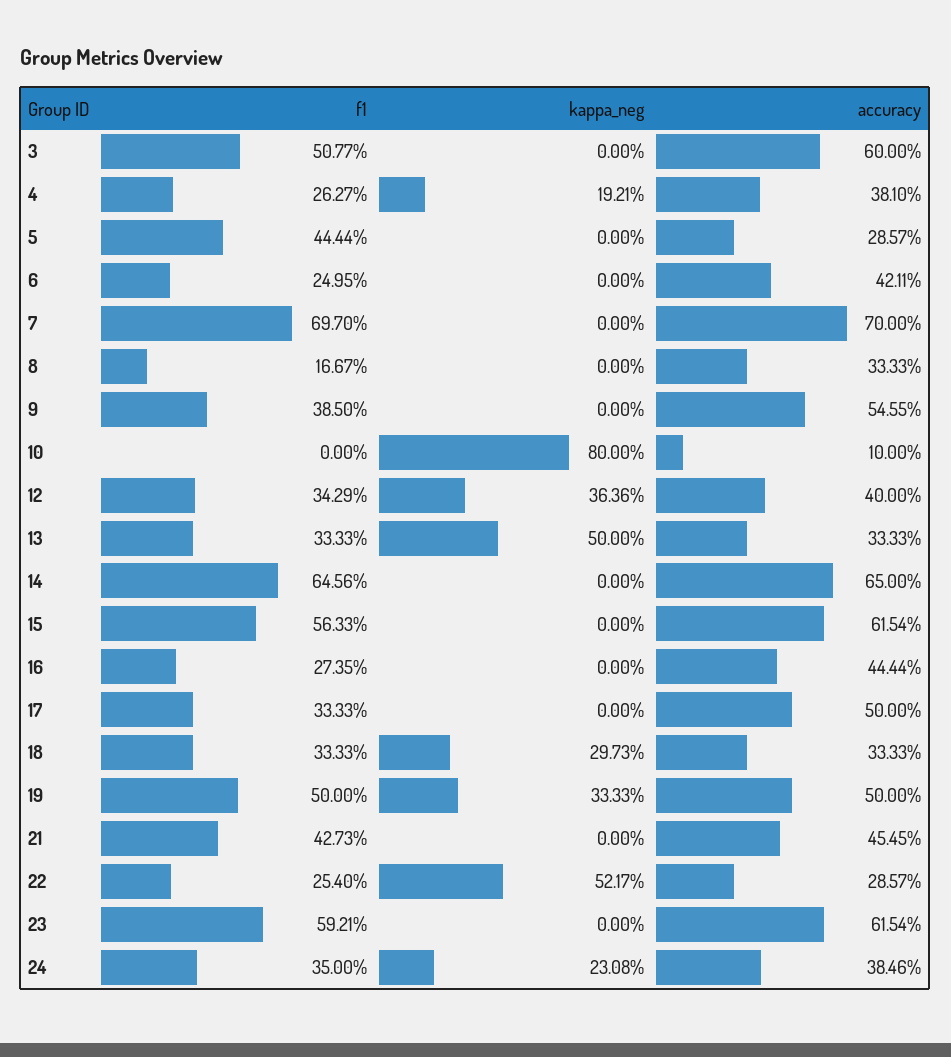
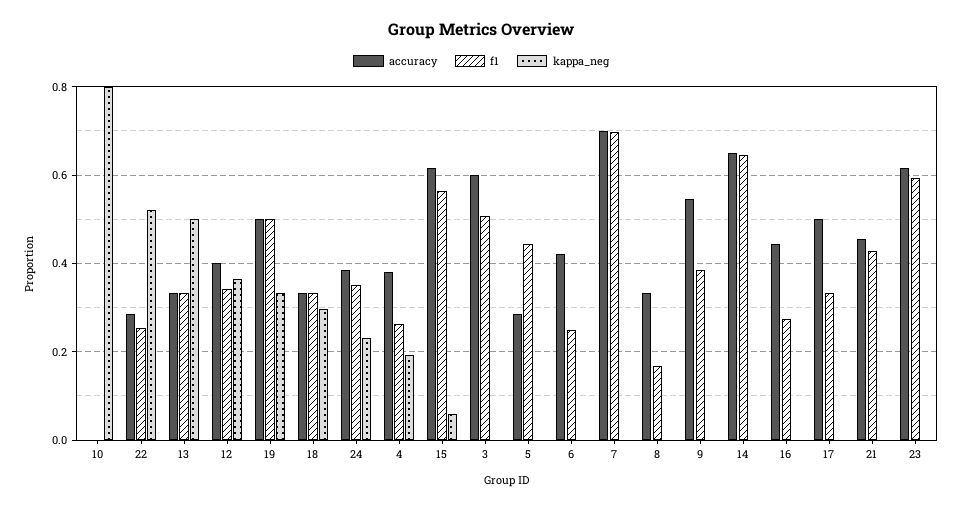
  {
    "f1": {
      "3": 0.5077,
      "4": 0.2627,
      "5": 0.4444,
      "6": 0.2495,
      "7": 0.697,
      "8": 0.1667,
      "9": 0.385,
      "10": 0,
      "12": 0.3429,
      "13": 0.3333,
      "14": 0.6456,
      "15": 0.5633,
      "16": 0.2735,
      "17": 0.3333,
      "18": 0.3333,
      "19": 0.5,
      "21": 0.4273,
      "22": 0.254,
      "23": 0.5921,
      "24": 0.35
    },
    "kappa_neg": {
      "3": 0,
      "4": 0.1921,
      "5": 0,
      "6": 0,
      "7": 0,
      "8": 0,
      "9": 0,
      "10": 0.8,
      "12": 0.3636,
      "13": 0.5,
      "14": 0,
-     "15": 0,
+     "15": 0.06,
      "16": 0,
      "17": 0,
      "18": 0.2973,
      "19": 0.3333,
      "21": 0,
      "22": 0.5217,
      "23": 0,
      "24": 0.2308
    },
    "accuracy": {
      "3": 0.6,
      "4": 0.381,
      "5": 0.2857,
      "6": 0.4211,
      "7": 0.7,
      "8": 0.3333,
      "9": 0.5455,
-     "10": 0.1,
+     "10": 0,
      "12": 0.4,
      "13": 0.3333,
      "14": 0.65,
      "15": 0.6154,
      "16": 0.4444,
      "17": 0.5,
      "18": 0.3333,
      "19": 0.5,
      "21": 0.4545,
      "22": 0.2857,
      "23": 0.6154,
      "24": 0.3846
    }
  }

